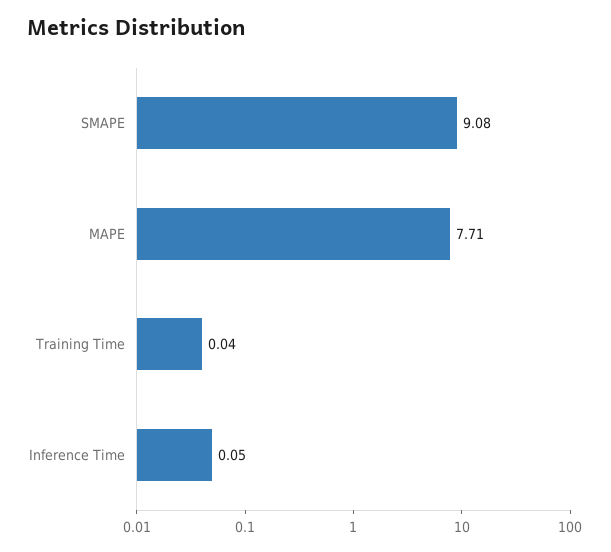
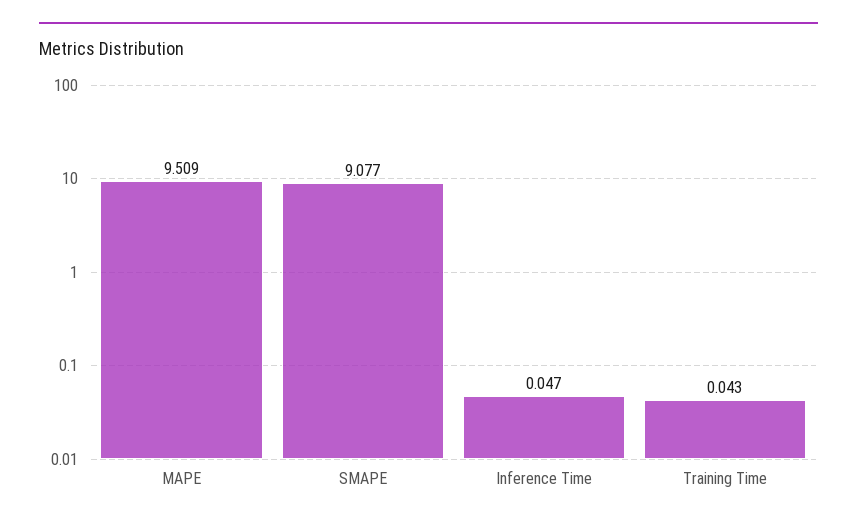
  {
    "SMAPE": 9.077,
-   "MAPE": 7.71,
+   "MAPE": 9.509,
    "Training Time": 0.043,
    "Inference Time": 0.047
  }

